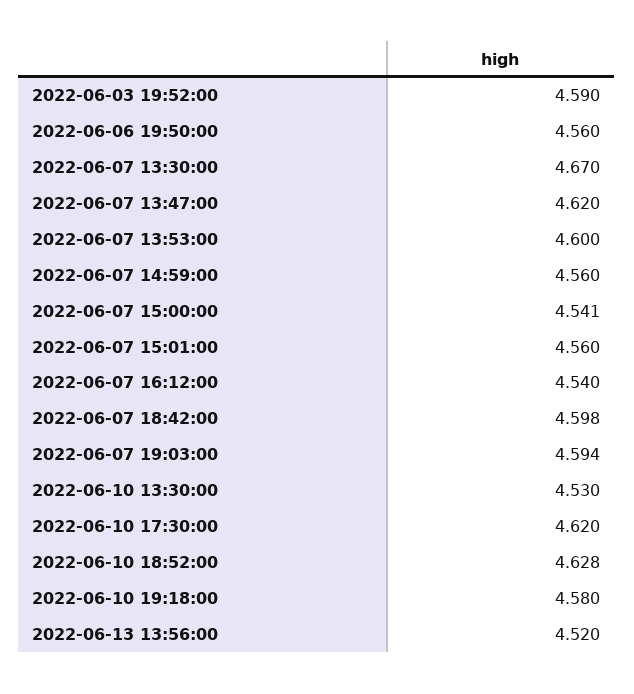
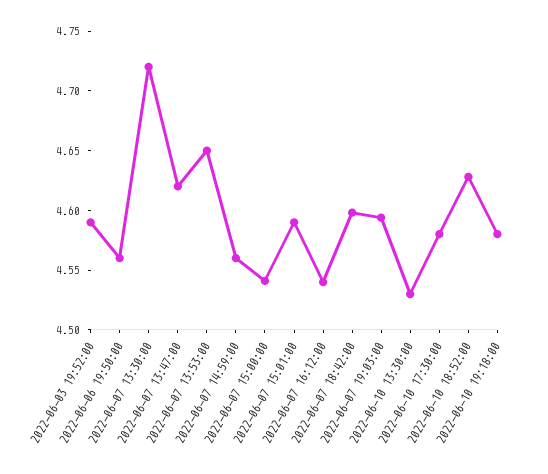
  {
    "2022-06-03 19:52:00": 4.59,
    "2022-06-06 19:50:00": 4.56,
-   "2022-06-07 13:30:00": 4.67,
+   "2022-06-07 13:30:00": 4.72,
    "2022-06-07 13:47:00": 4.62,
-   "2022-06-07 13:53:00": 4.6,
+   "2022-06-07 13:53:00": 4.65,
    "2022-06-07 14:59:00": 4.56,
    "2022-06-07 15:00:00": 4.541,
-   "2022-06-07 15:01:00": 4.56,
+   "2022-06-07 15:01:00": 4.59,
    "2022-06-07 16:12:00": 4.54,
    "2022-06-07 18:42:00": 4.598,
    "2022-06-07 19:03:00": 4.594,
    "2022-06-10 13:30:00": 4.53,
-   "2022-06-10 17:30:00": 4.62,
+   "2022-06-10 17:30:00": 4.58,
    "2022-06-10 18:52:00": 4.628,
-   "2022-06-10 19:18:00": 4.58,
+   "2022-06-10 19:18:00": 4.58
-   "2022-06-13 13:56:00": 4.52
  }

